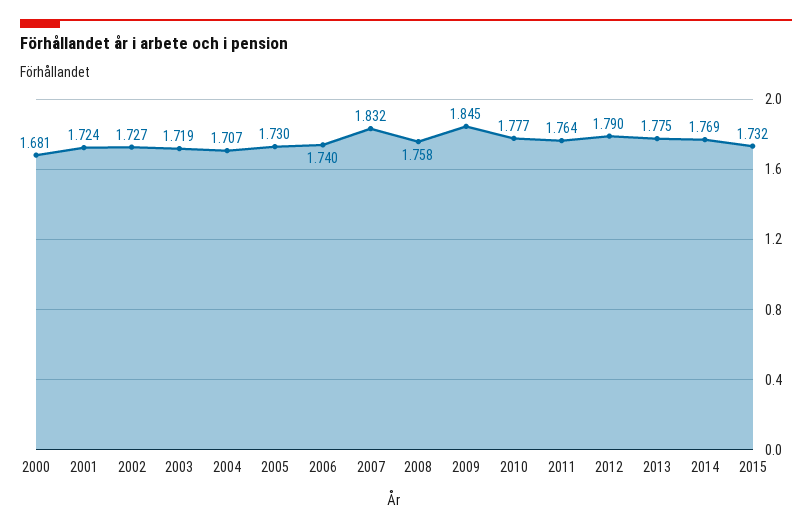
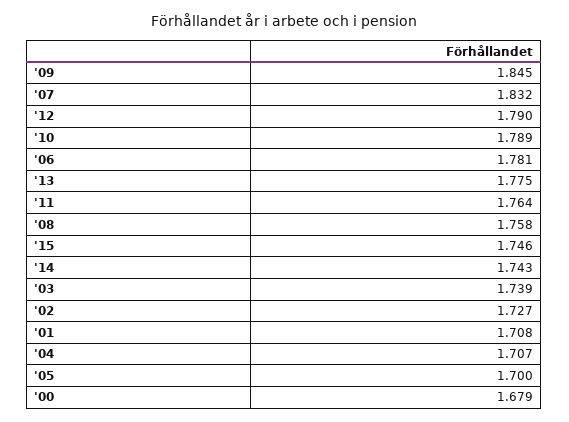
  {
-   "2000": 1.681,
+   "2000": 1.679,
-   "2001": 1.724,
+   "2001": 1.708,
    "2002": 1.727,
-   "2003": 1.719,
+   "2003": 1.739,
    "2004": 1.707,
-   "2005": 1.73,
+   "2005": 1.7,
-   "2006": 1.74,
+   "2006": 1.781,
    "2007": 1.832,
    "2008": 1.758,
    "2009": 1.845,
-   "2010": 1.777,
+   "2010": 1.789,
    "2011": 1.764,
    "2012": 1.79,
    "2013": 1.775,
-   "2014": 1.769,
+   "2014": 1.743,
-   "2015": 1.732
+   "2015": 1.746
  }

